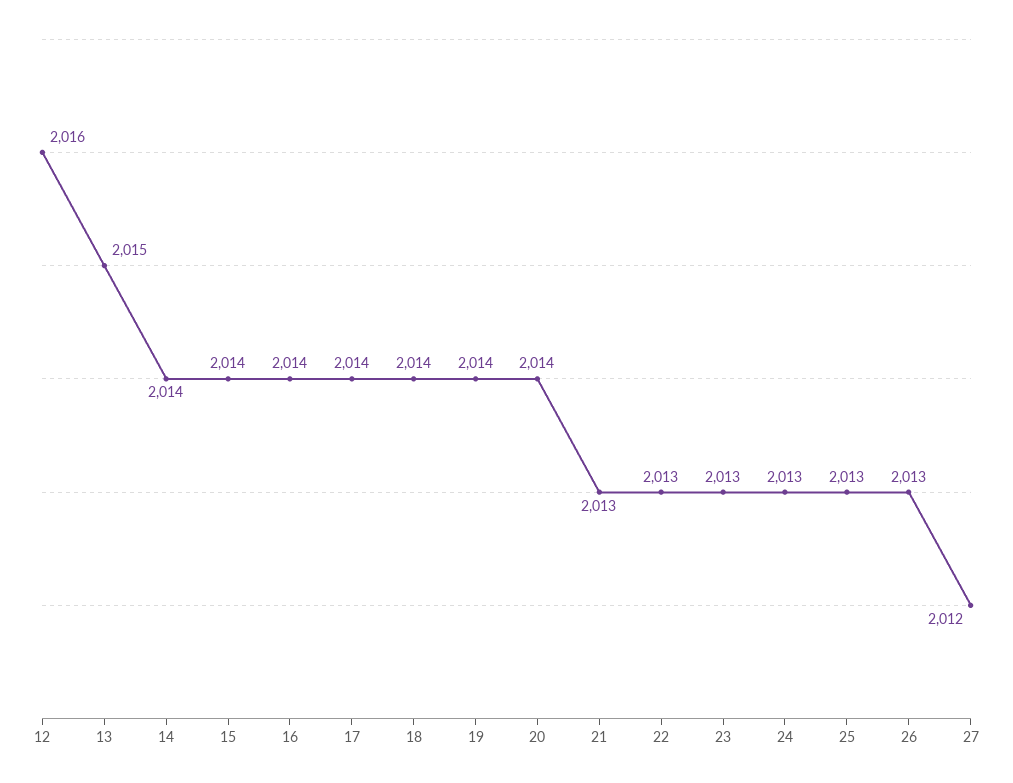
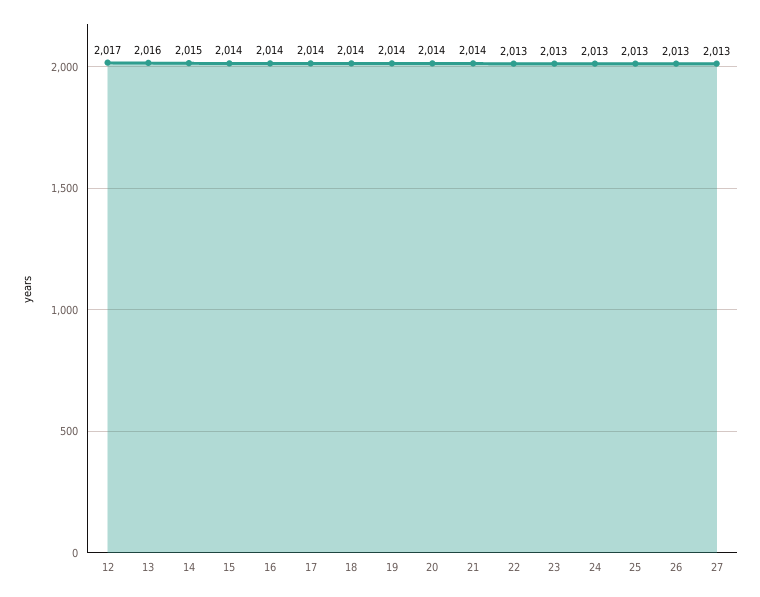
  {
-   "12": 2016,
+   "12": 2017,
-   "13": 2015,
+   "13": 2016,
-   "14": 2014,
+   "14": 2015,
    "15": 2014,
    "16": 2014,
    "17": 2014,
    "18": 2014,
    "19": 2014,
    "20": 2014,
-   "21": 2013,
+   "21": 2014,
    "22": 2013,
    "23": 2013,
    "24": 2013,
    "25": 2013,
    "26": 2013,
-   "27": 2012
+   "27": 2013
  }

